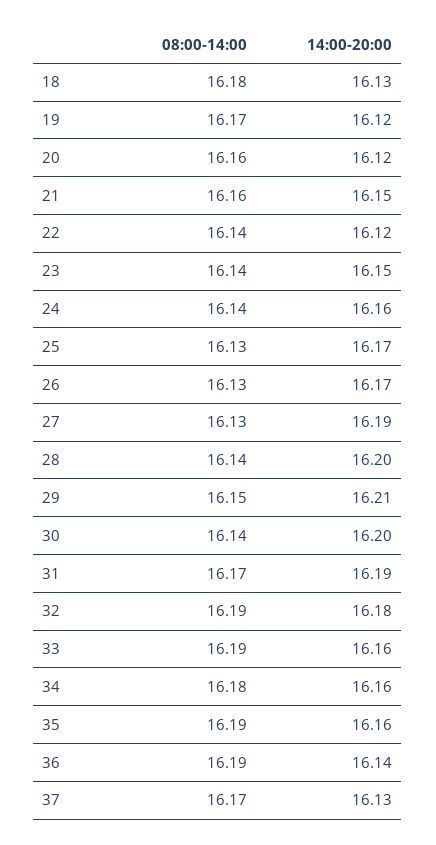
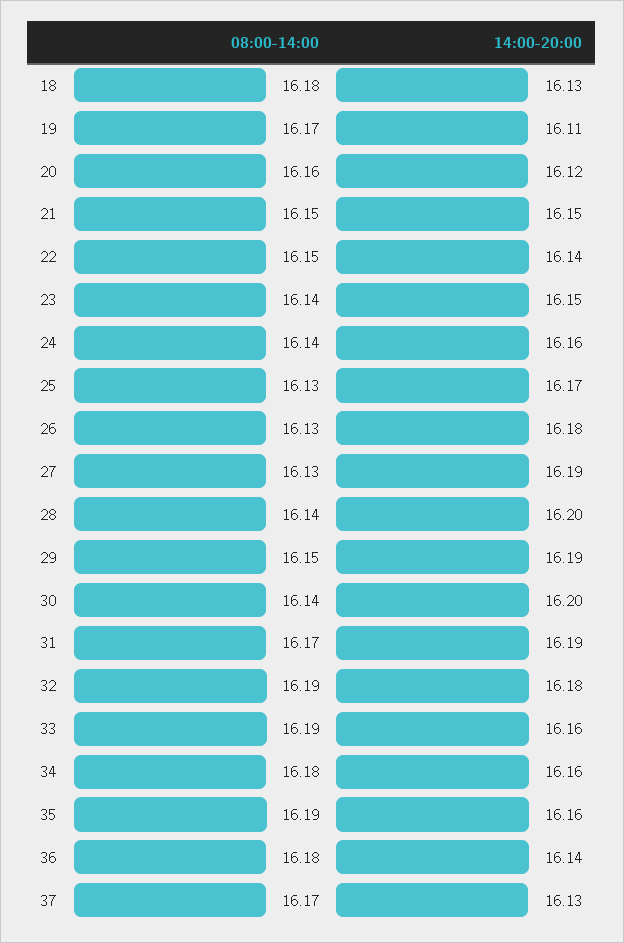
  {
    "08:00-14:00": {
      "18": 16.18,
      "19": 16.17,
      "20": 16.16,
-     "21": 16.16,
+     "21": 16.15,
-     "22": 16.14,
+     "22": 16.15,
      "23": 16.14,
      "24": 16.14,
      "25": 16.13,
      "26": 16.13,
      "27": 16.13,
      "28": 16.14,
      "29": 16.15,
      "30": 16.14,
      "31": 16.17,
      "32": 16.19,
      "33": 16.19,
      "34": 16.18,
      "35": 16.19,
-     "36": 16.19,
+     "36": 16.18,
      "37": 16.17
    },
    "14:00-20:00": {
      "18": 16.13,
-     "19": 16.12,
+     "19": 16.11,
      "20": 16.12,
      "21": 16.15,
-     "22": 16.12,
+     "22": 16.14,
      "23": 16.15,
      "24": 16.16,
      "25": 16.17,
-     "26": 16.17,
+     "26": 16.18,
      "27": 16.19,
      "28": 16.2,
-     "29": 16.21,
+     "29": 16.19,
      "30": 16.2,
      "31": 16.19,
      "32": 16.18,
      "33": 16.16,
      "34": 16.16,
      "35": 16.16,
      "36": 16.14,
      "37": 16.13
    }
  }

